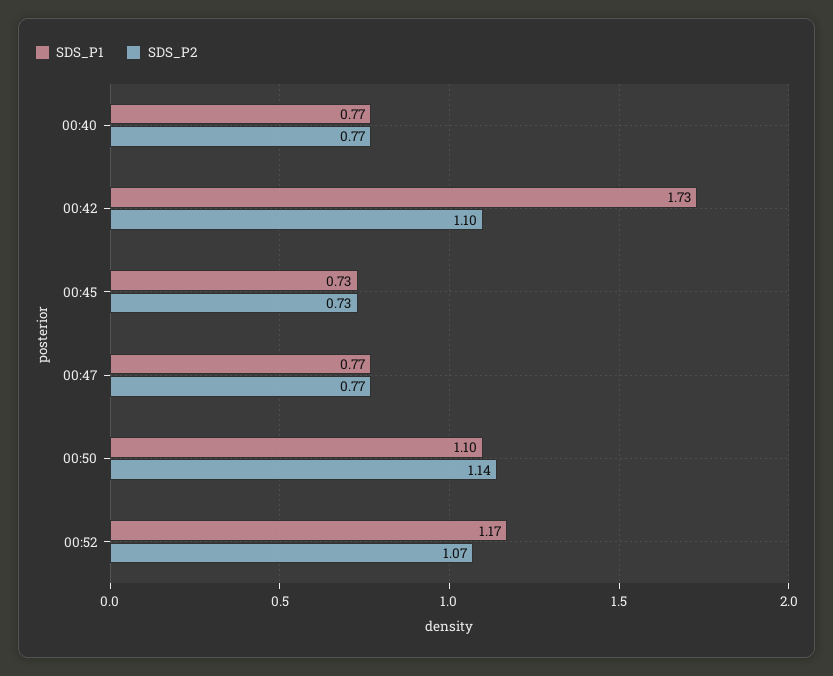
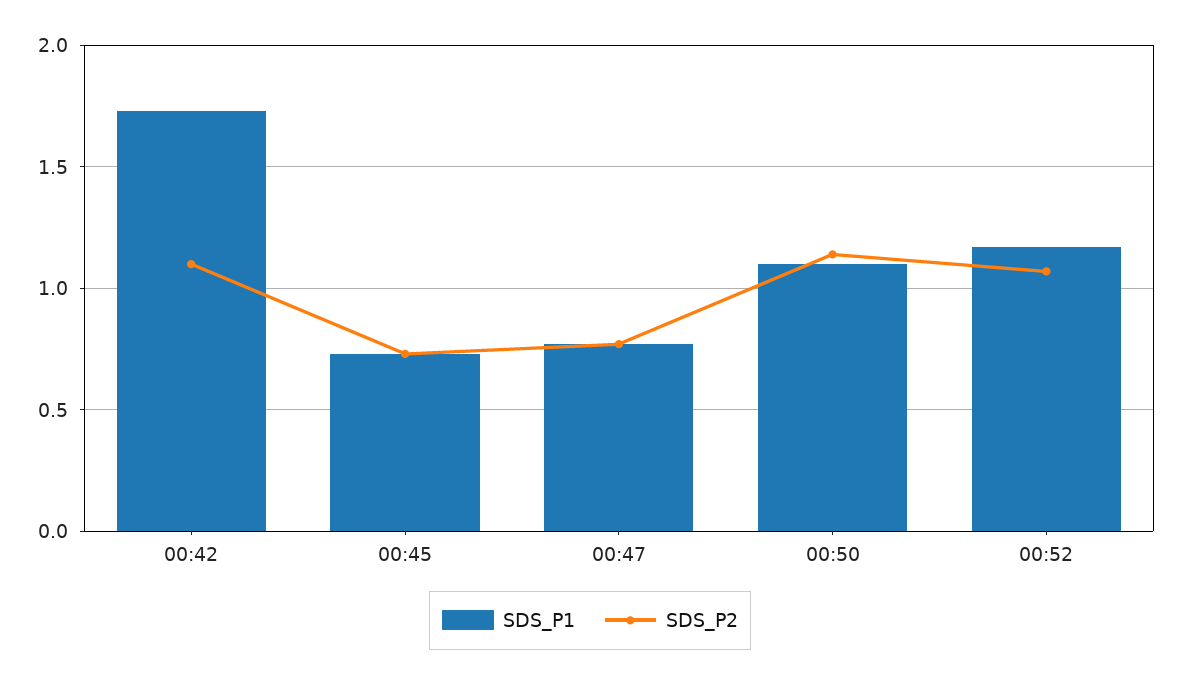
  {
    "SDS_P1": {
-     "00:40": 0.77,
      "00:42": 1.73,
      "00:45": 0.73,
      "00:47": 0.77,
      "00:50": 1.1,
      "00:52": 1.17
    },
    "SDS_P2": {
-     "00:40": 0.77,
      "00:42": 1.1,
      "00:45": 0.73,
      "00:47": 0.77,
      "00:50": 1.14,
      "00:52": 1.07
    }
  }

